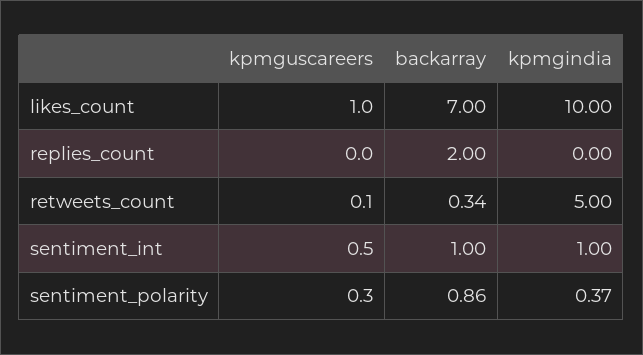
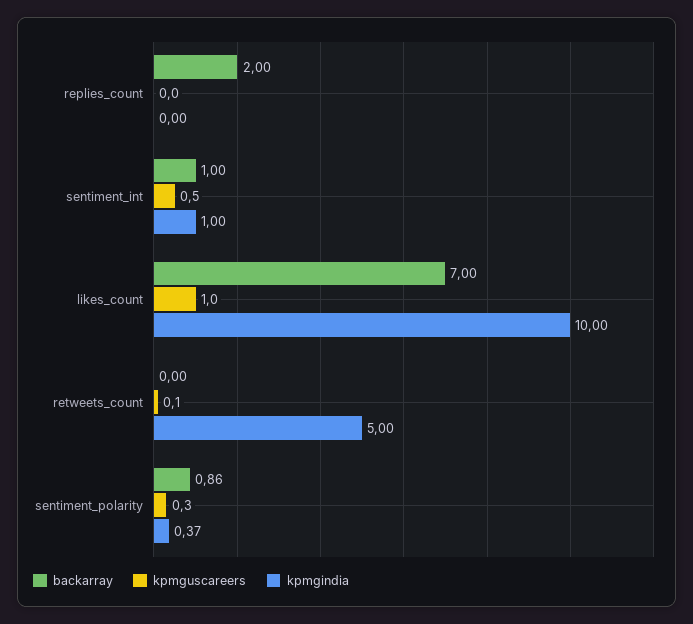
  {
    "kpmguscareers": {
      "likes_count": 1,
      "replies_count": 0,
      "retweets_count": 0.1,
      "sentiment_int": 0.5,
      "sentiment_polarity": 0.3
    },
    "backarray": {
      "likes_count": 7,
      "replies_count": 2,
-     "retweets_count": 0.34,
+     "retweets_count": 0,
      "sentiment_int": 1,
      "sentiment_polarity": 0.86
    },
    "kpmgindia": {
      "likes_count": 10,
      "replies_count": 0,
      "retweets_count": 5,
      "sentiment_int": 1,
      "sentiment_polarity": 0.37
    }
  }

